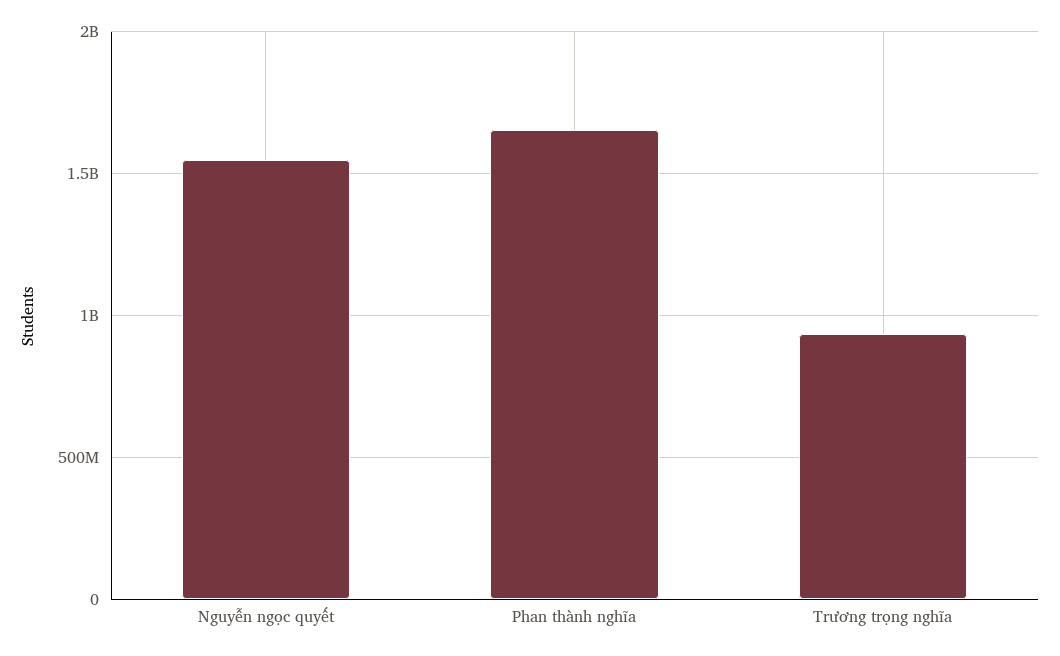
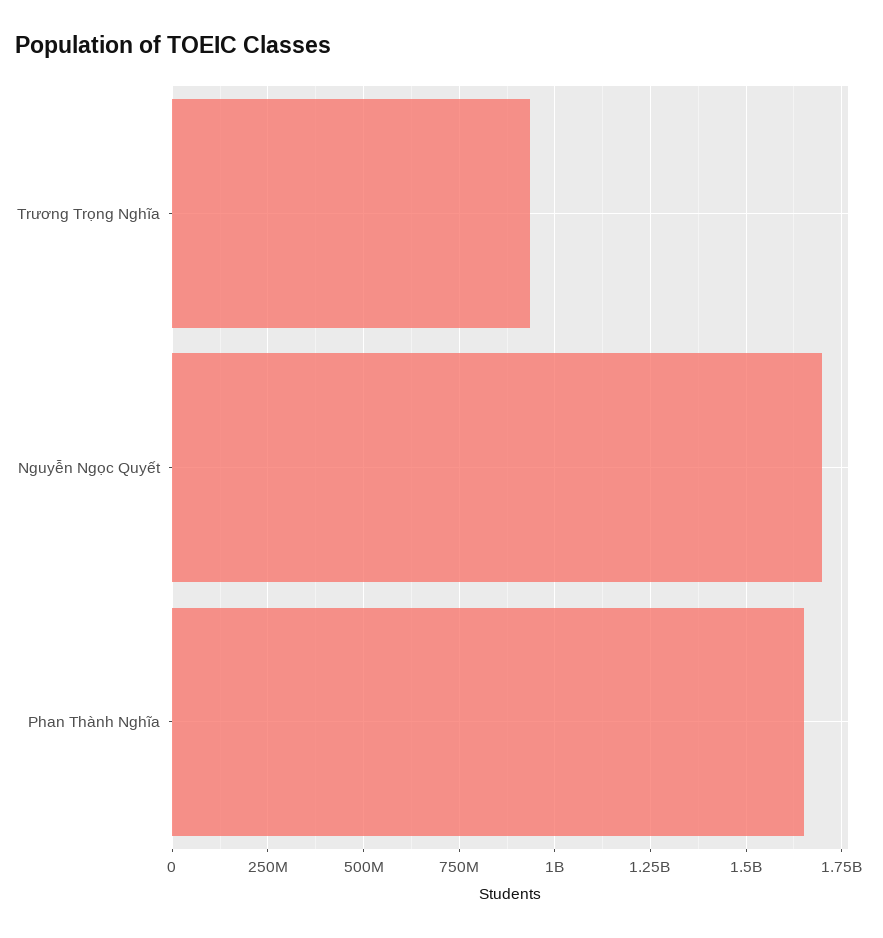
  {
-   "Nguyễn ngọc quyết": 1550000000,
+   "Nguyễn ngọc quyết": 1700000000,
    "Phan thành nghĩa": 1650000000,
    "Trương trọng nghĩa": 925000000
  }

